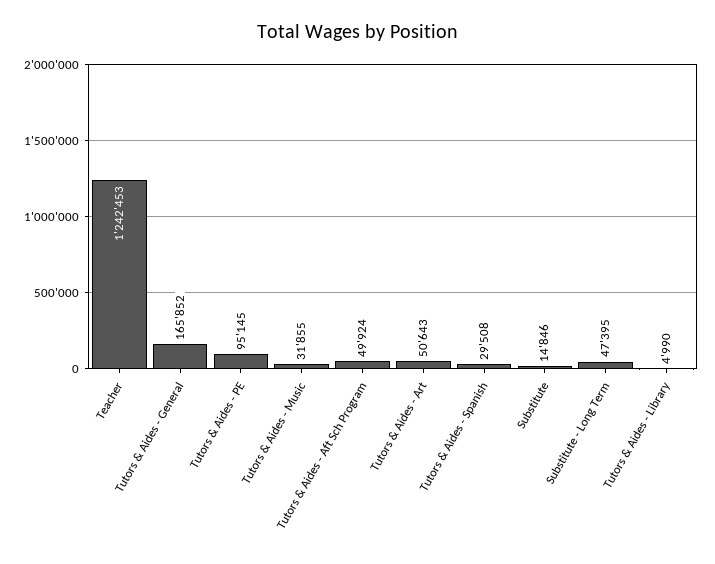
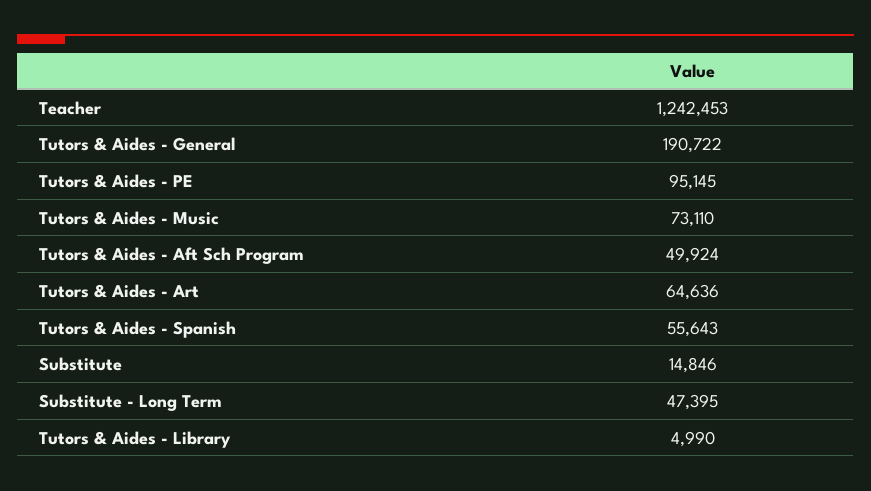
  {
    "Teacher": 1242453,
-   "Tutors & Aides - General": 165852,
+   "Tutors & Aides - General": 190722,
    "Tutors & Aides - PE": 95145,
-   "Tutors & Aides - Music": 31855,
+   "Tutors & Aides - Music": 73110,
    "Tutors & Aides - Aft Sch Program": 49924,
-   "Tutors & Aides - Art": 50643,
+   "Tutors & Aides - Art": 64636,
-   "Tutors & Aides - Spanish": 29508,
+   "Tutors & Aides - Spanish": 55643,
    "Substitute": 14846,
    "Substitute - Long Term": 47395,
    "Tutors & Aides - Library": 4990
  }

